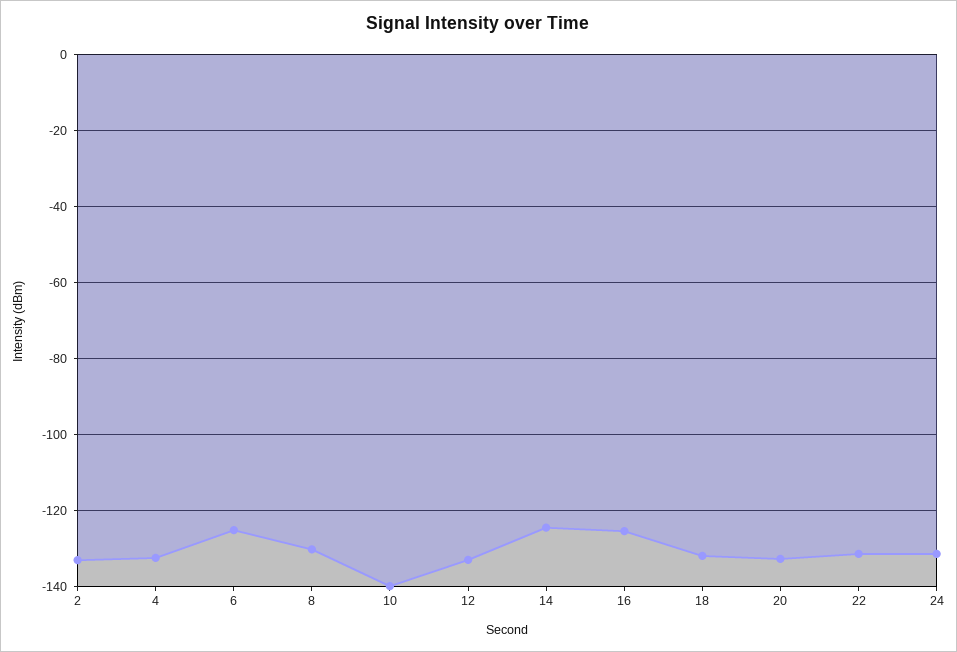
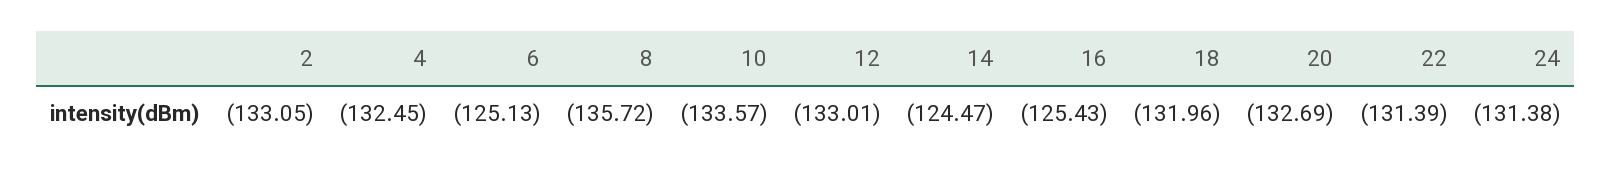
  {
    "2": -133.05,
    "4": -132.45,
    "6": -125.13,
-   "8": -130,
+   "8": -135.72,
-   "10": -140,
+   "10": -133.57,
    "12": -133.01,
    "14": -124.47,
    "16": -125.43,
    "18": -131.96,
    "20": -132.69,
    "22": -131.39,
    "24": -131.38
  }

